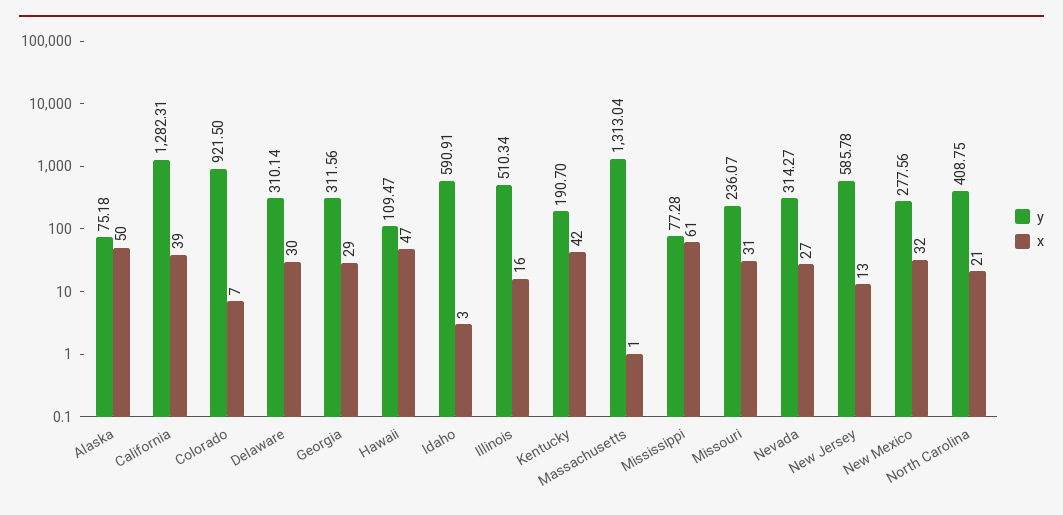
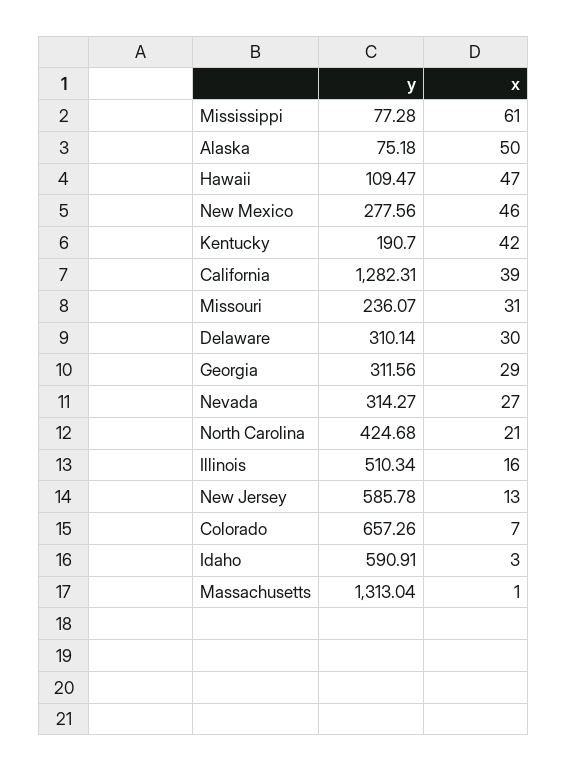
  {
    "y": {
      "Alaska": 75.18,
      "California": 1282.31,
-     "Colorado": 921.5,
+     "Colorado": 657.26,
      "Delaware": 310.14,
      "Georgia": 311.56,
      "Hawaii": 109.47,
      "Idaho": 590.91,
      "Illinois": 510.34,
      "Kentucky": 190.7,
      "Massachusetts": 1313.04,
      "Mississippi": 77.28,
      "Missouri": 236.07,
      "Nevada": 314.27,
      "New Jersey": 585.78,
      "New Mexico": 277.56,
-     "North Carolina": 408.75
+     "North Carolina": 424.68
    },
    "x": {
      "Alaska": 50,
      "California": 39,
      "Colorado": 7,
      "Delaware": 30,
      "Georgia": 29,
      "Hawaii": 47,
      "Idaho": 3,
      "Illinois": 16,
      "Kentucky": 42,
      "Massachusetts": 1,
      "Mississippi": 61,
      "Missouri": 31,
      "Nevada": 27,
      "New Jersey": 13,
-     "New Mexico": 32,
+     "New Mexico": 46,
      "North Carolina": 21
    }
  }

